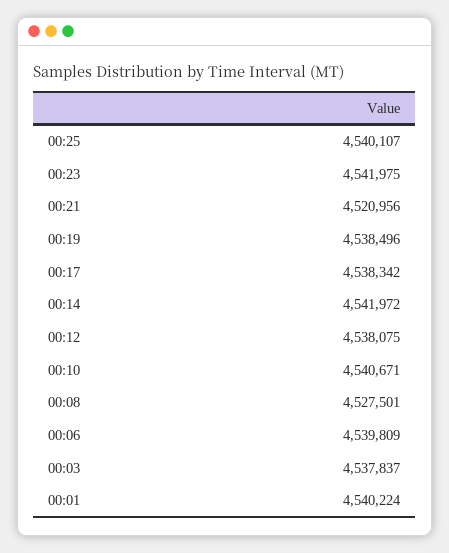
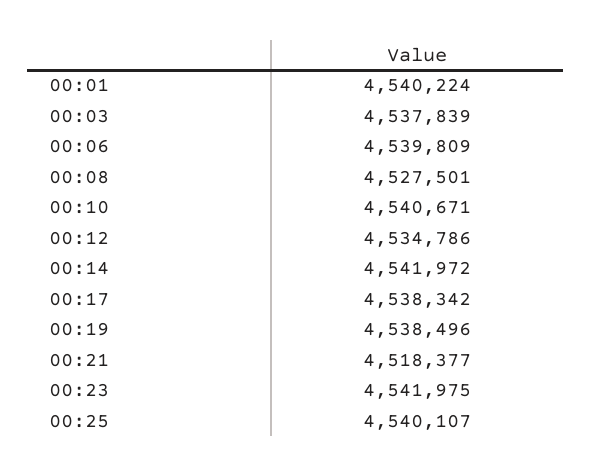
  {
    "00:25": 4540107,
    "00:23": 4541975,
-   "00:21": 4520956,
+   "00:21": 4518377,
    "00:19": 4538496,
    "00:17": 4538342,
    "00:14": 4541972,
-   "00:12": 4538075,
+   "00:12": 4534786,
    "00:10": 4540671,
    "00:08": 4527501,
    "00:06": 4539809,
-   "00:03": 4537837,
+   "00:03": 4537839,
    "00:01": 4540224
  }

